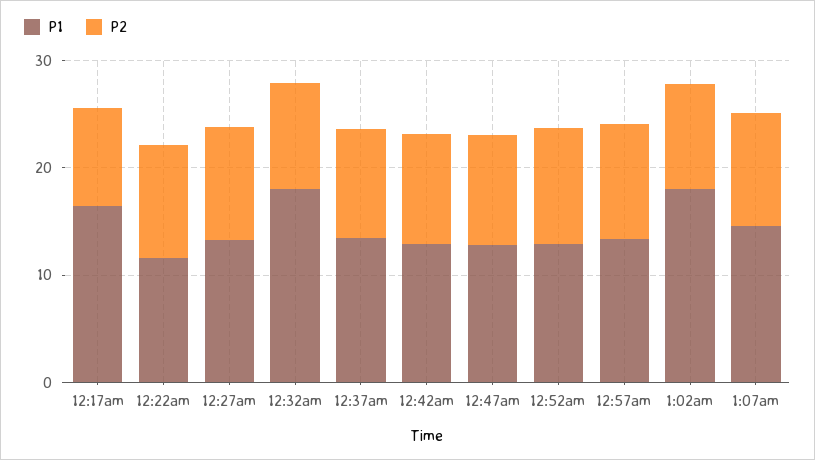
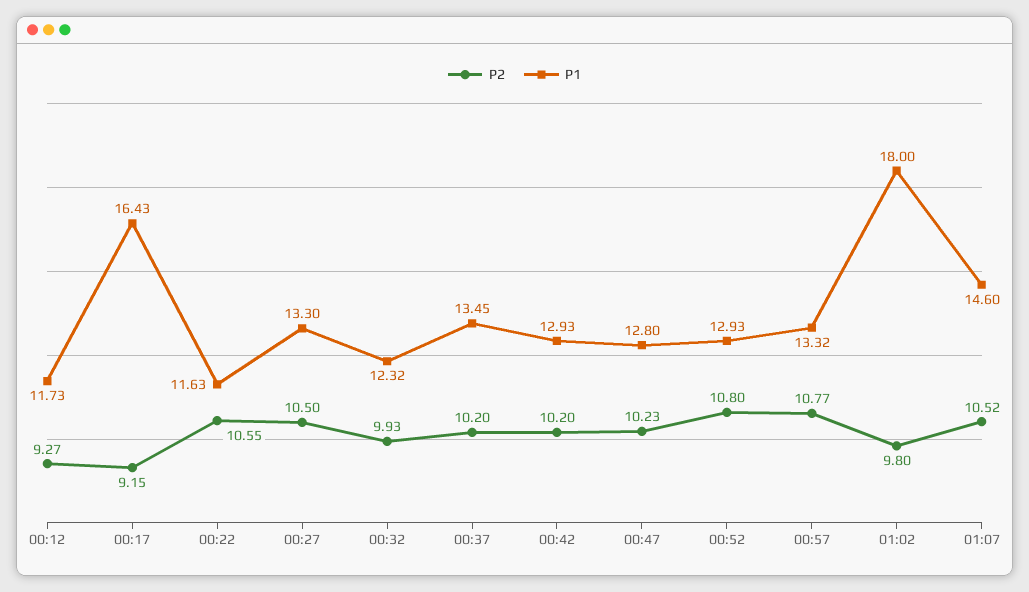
  {
    "P1": {
      "12:17am": 16.43,
      "12:22am": 11.63,
      "12:27am": 13.3,
-     "12:32am": 18,
+     "12:32am": 12.32,
      "12:37am": 13.45,
      "12:42am": 12.93,
      "12:47am": 12.8,
      "12:52am": 12.93,
      "12:57am": 13.32,
      "1:02am": 18,
-     "1:07am": 14.6
+     "1:07am": 14.6,
+     "00:12": 11.73
    },
    "P2": {
      "12:17am": 9.15,
      "12:22am": 10.55,
      "12:27am": 10.5,
      "12:32am": 9.93,
      "12:37am": 10.2,
      "12:42am": 10.2,
      "12:47am": 10.23,
      "12:52am": 10.8,
      "12:57am": 10.77,
      "1:02am": 9.8,
-     "1:07am": 10.52
+     "1:07am": 10.52,
+     "00:12": 9.27
    }
  }

